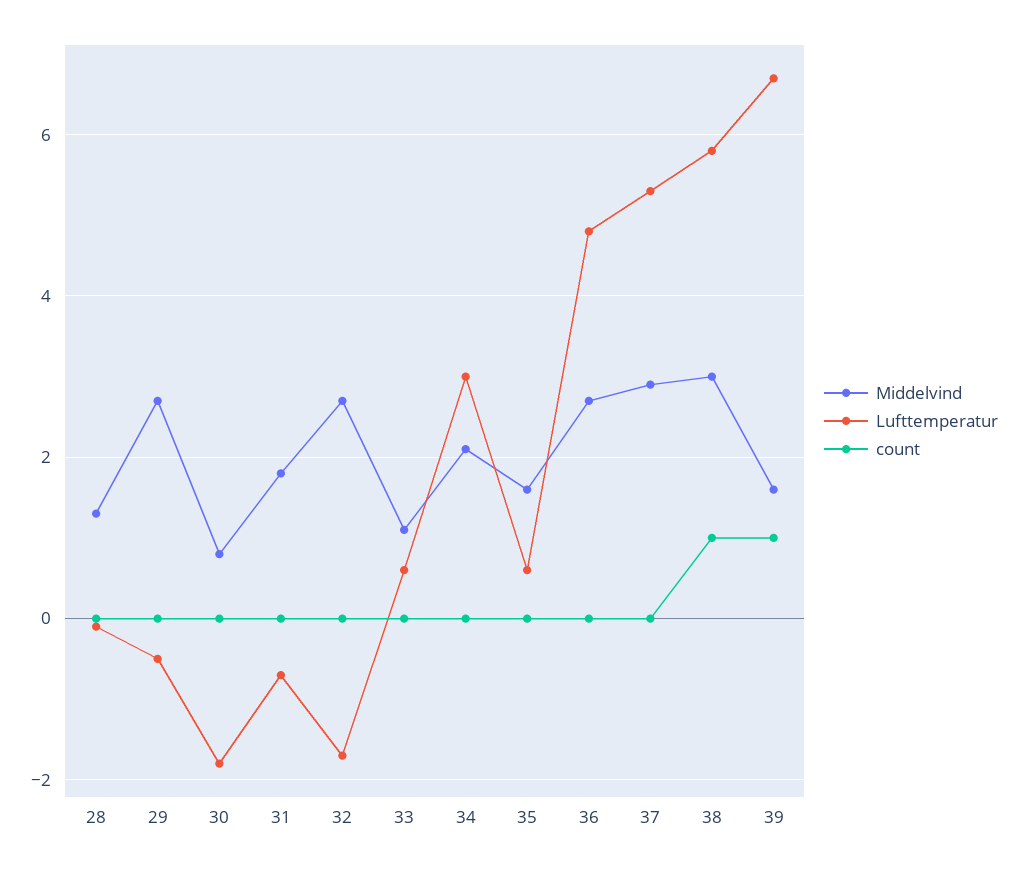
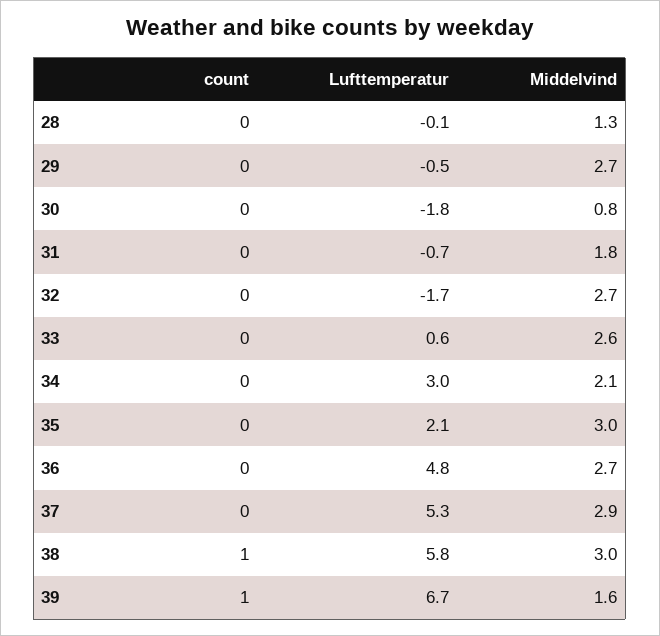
  {
    "Middelvind": {
      "28": 1.3,
      "29": 2.7,
      "30": 0.8,
      "31": 1.8,
      "32": 2.7,
-     "33": 1,
+     "33": 2.6,
      "34": 2.1,
-     "35": 1.5,
+     "35": 3,
      "36": 2.7,
      "37": 2.9,
      "38": 3,
      "39": 1.6
    },
    "Lufttemperatur": {
      "28": -0.1,
      "29": -0.5,
      "30": -1.8,
      "31": -0.7,
      "32": -1.7,
      "33": 0.6,
      "34": 3,
-     "35": 0.5,
+     "35": 2.1,
      "36": 4.8,
      "37": 5.3,
      "38": 5.8,
      "39": 6.7
    },
    "count": {
      "28": 0,
      "29": 0,
      "30": 0,
      "31": 0,
      "32": 0,
      "33": 0,
      "34": 0,
      "35": 0,
      "36": 0,
      "37": 0,
      "38": 1,
      "39": 1
    }
  }

